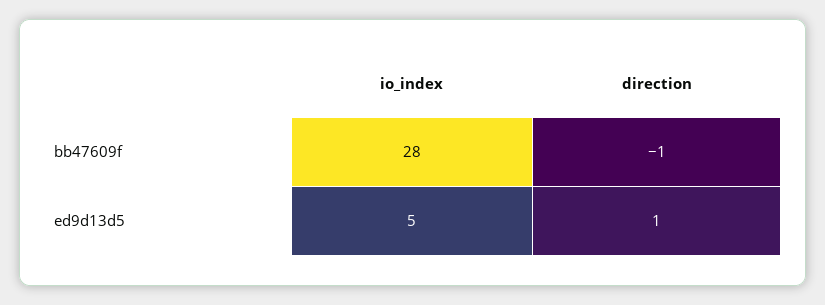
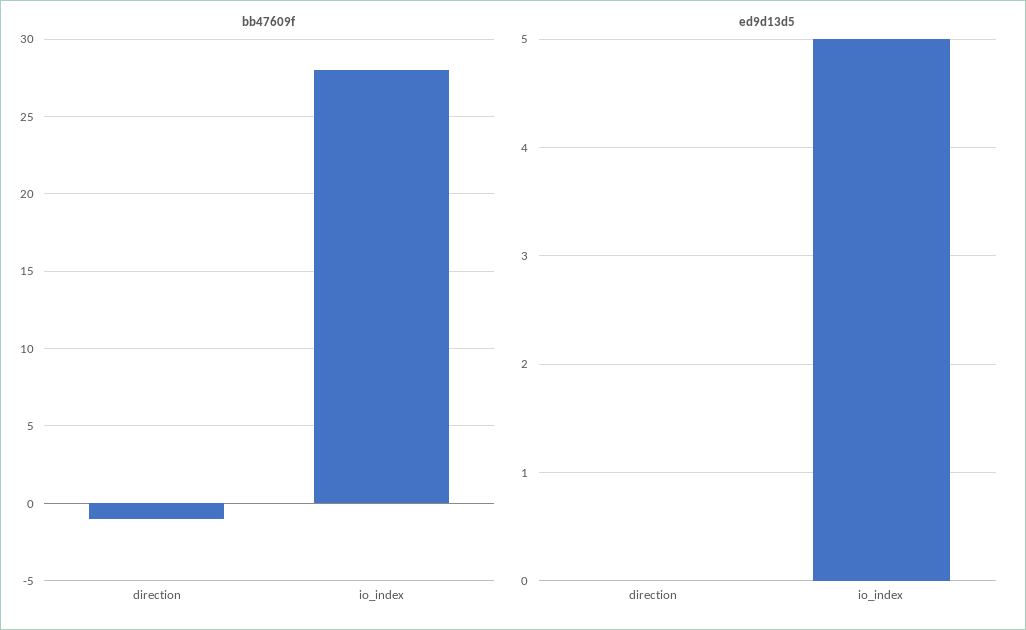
  {
    "bb47609f": {
      "io_index": 28,
      "direction": -1
    },
    "ed9d13d5": {
      "io_index": 5,
-     "direction": 1
+     "direction": 0
    }
  }

